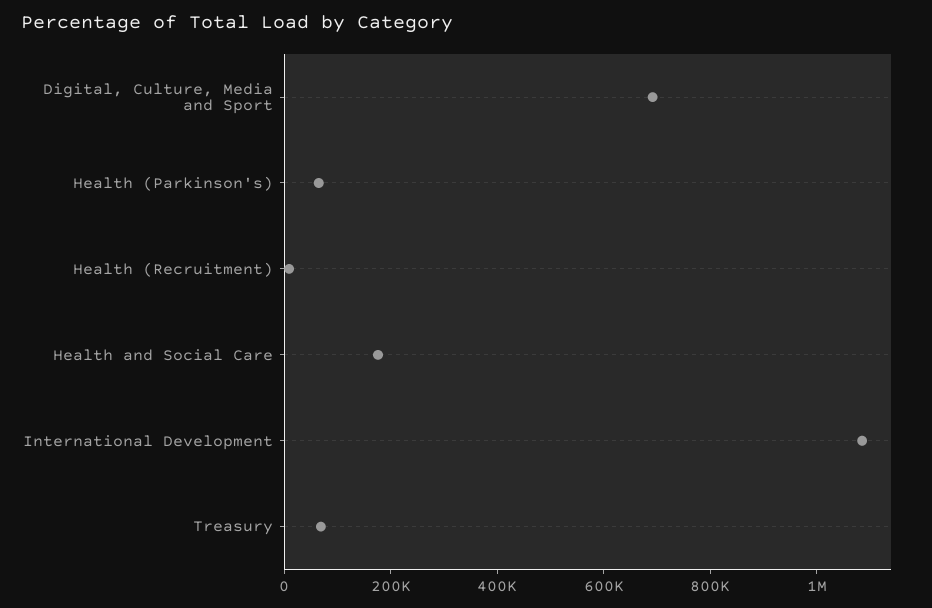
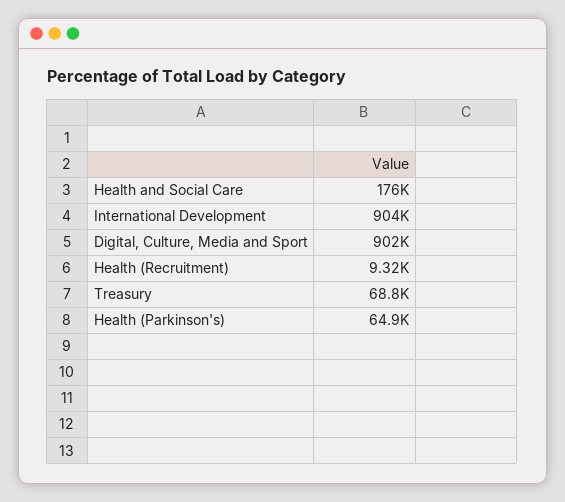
  {
-   "Digital, Culture, Media and Sport": 700000,
+   "Digital, Culture, Media and Sport": 902000,
    "Health (Parkinson's)": 64900,
    "Health (Recruitment)": 9320,
    "Health and Social Care": 176000,
-   "International Development": 1100000,
+   "International Development": 904000,
    "Treasury": 68800
  }

